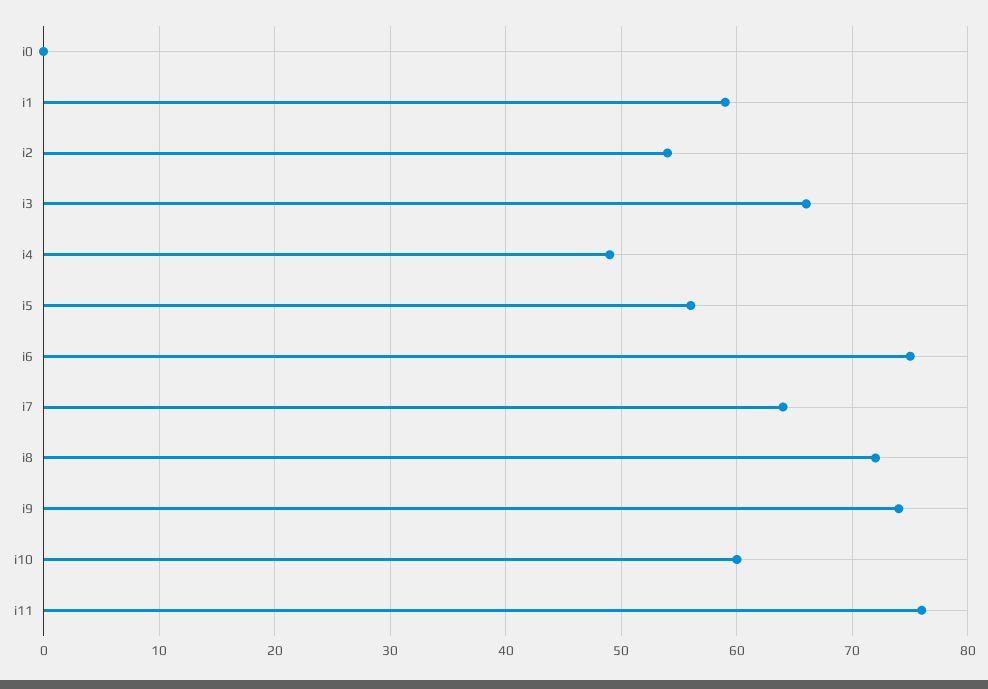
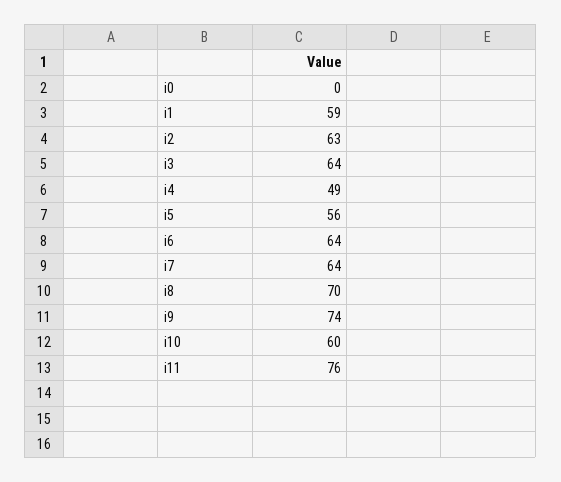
  {
    "i0": 0,
    "i1": 59,
-   "i2": 54,
+   "i2": 63,
-   "i3": 66,
+   "i3": 64,
    "i4": 49,
    "i5": 56,
-   "i6": 75,
+   "i6": 64,
    "i7": 64,
-   "i8": 72,
+   "i8": 70,
    "i9": 74,
    "i10": 60,
    "i11": 76
  }

